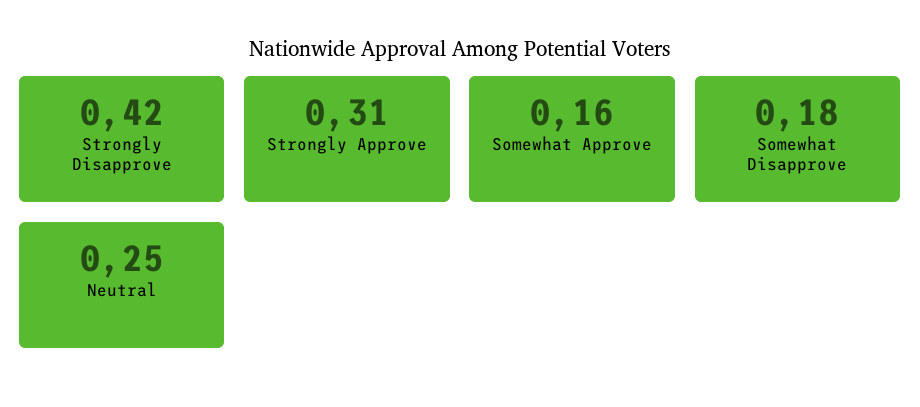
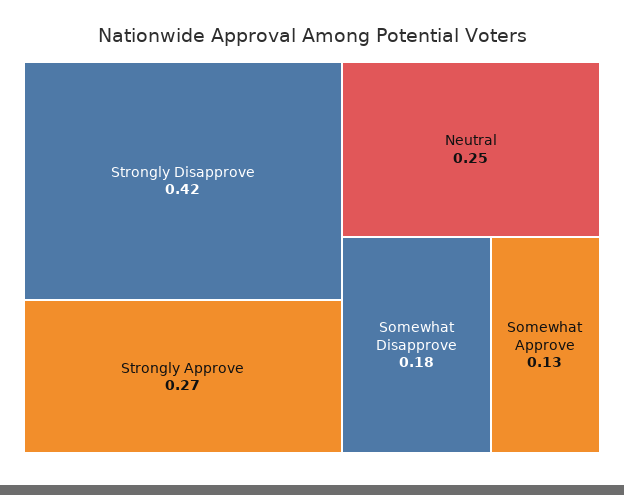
  {
    "Strongly Disapprove": 0.42,
-   "Strongly Approve": 0.31,
+   "Strongly Approve": 0.27,
-   "Somewhat Approve": 0.16,
+   "Somewhat Approve": 0.13,
    "Somewhat Disapprove": 0.18,
    "Neutral": 0.25
  }

